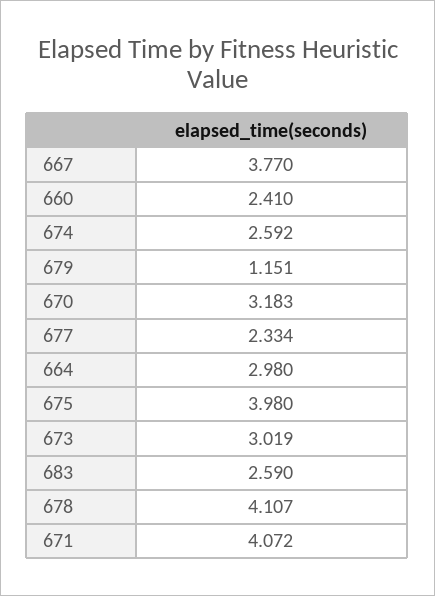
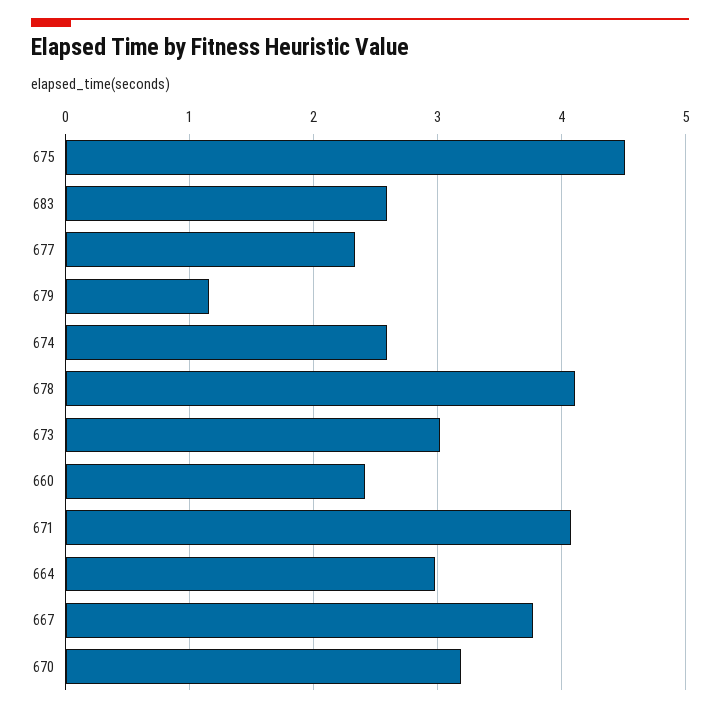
  {
    "667": 3.77,
    "660": 2.41,
    "674": 2.592,
    "679": 1.151,
    "670": 3.183,
    "677": 2.334,
    "664": 2.98,
-   "675": 3.98,
+   "675": 4.5,
    "673": 3.019,
    "683": 2.59,
    "678": 4.107,
    "671": 4.072
  }

